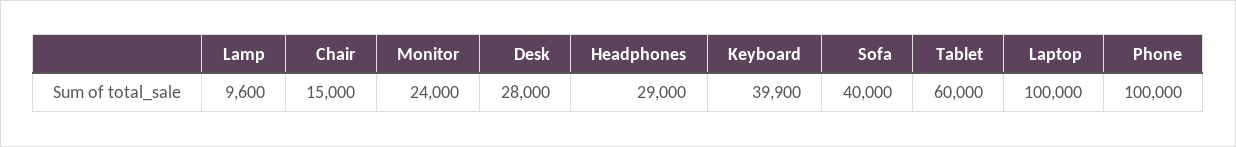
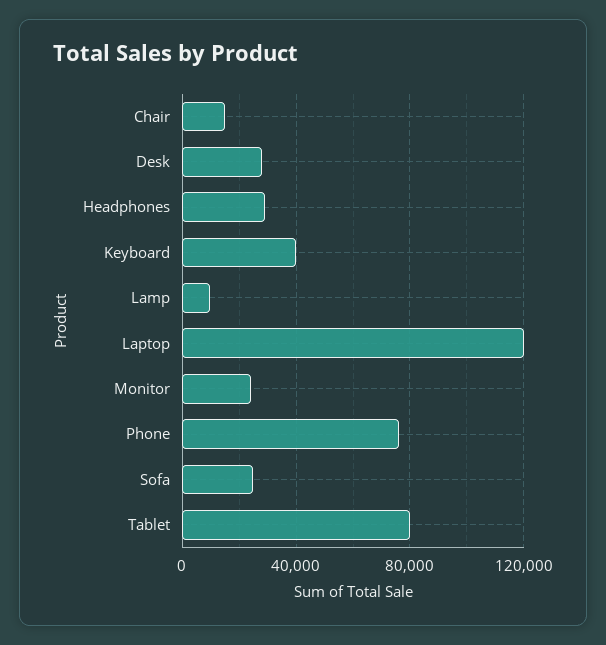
  {
    "Lamp": 9600,
    "Chair": 15000,
    "Monitor": 24000,
    "Desk": 28000,
    "Headphones": 29000,
    "Keyboard": 39900,
-   "Sofa": 40000,
+   "Sofa": 25000,
-   "Tablet": 60000,
+   "Tablet": 80000,
-   "Laptop": 100000,
+   "Laptop": 120000,
-   "Phone": 100000
+   "Phone": 75000
  }

